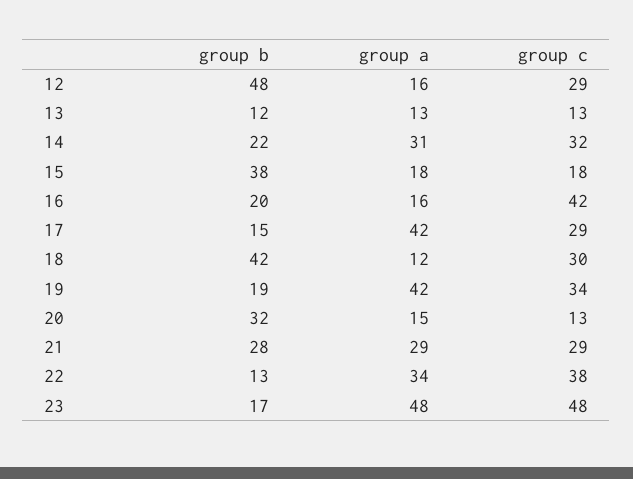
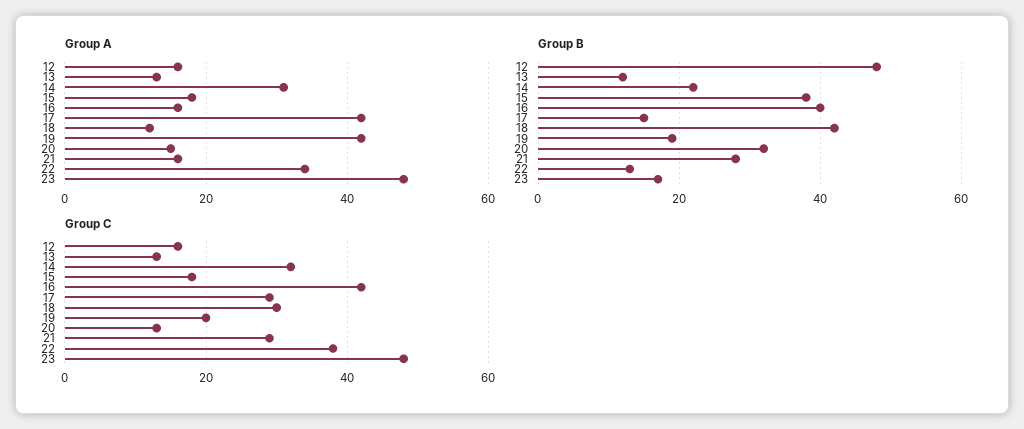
  {
    "group b": {
      "12": 48,
      "13": 12,
      "14": 22,
      "15": 38,
-     "16": 20,
+     "16": 40,
      "17": 15,
      "18": 42,
      "19": 19,
      "20": 32,
      "21": 28,
      "22": 13,
      "23": 17
    },
    "group a": {
      "12": 16,
      "13": 13,
      "14": 31,
      "15": 18,
      "16": 16,
      "17": 42,
      "18": 12,
      "19": 42,
      "20": 15,
-     "21": 29,
+     "21": 15,
      "22": 34,
      "23": 48
    },
    "group c": {
-     "12": 29,
+     "12": 15,
      "13": 13,
      "14": 32,
      "15": 18,
      "16": 42,
      "17": 29,
      "18": 30,
-     "19": 34,
+     "19": 20,
      "20": 13,
      "21": 29,
      "22": 38,
      "23": 48
    }
  }

